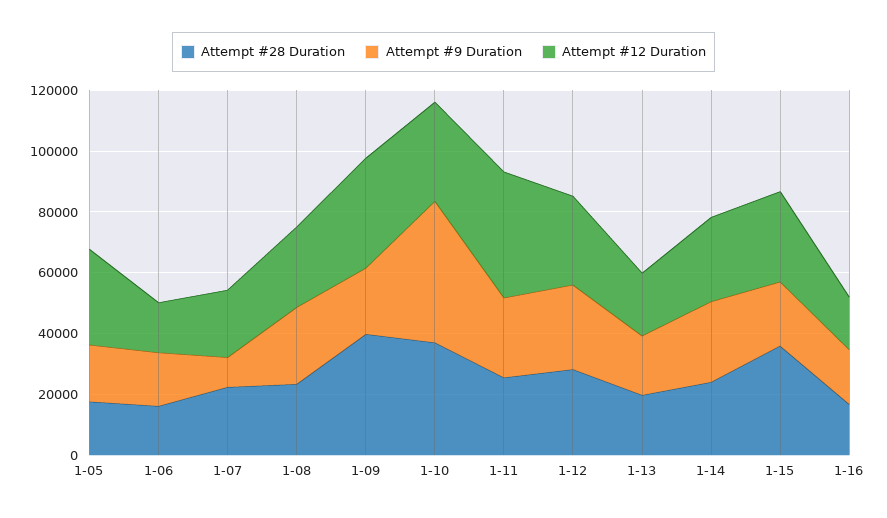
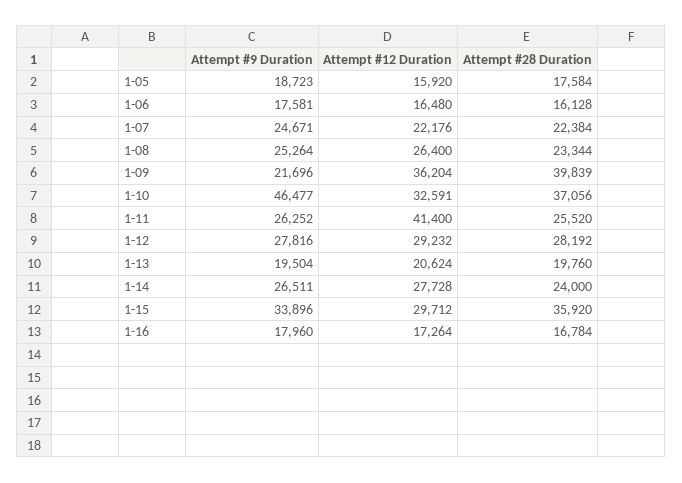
  {
    "Attempt #28 Duration": {
      "1-05": 17584,
      "1-06": 16128,
      "1-07": 22384,
      "1-08": 23344,
      "1-09": 39839,
      "1-10": 37056,
      "1-11": 25520,
      "1-12": 28192,
      "1-13": 19760,
      "1-14": 24000,
      "1-15": 35920,
      "1-16": 16784
    },
    "Attempt #9 Duration": {
      "1-05": 18723,
      "1-06": 17581,
-     "1-07": 10000,
+     "1-07": 24671,
      "1-08": 25264,
      "1-09": 21696,
      "1-10": 46477,
      "1-11": 26252,
      "1-12": 27816,
      "1-13": 19504,
      "1-14": 26511,
-     "1-15": 20000,
+     "1-15": 33896,
      "1-16": 17960
    },
    "Attempt #12 Duration": {
-     "1-05": 30000,
+     "1-05": 15920,
      "1-06": 16480,
      "1-07": 22176,
      "1-08": 26400,
      "1-09": 36204,
      "1-10": 32591,
      "1-11": 41400,
      "1-12": 29232,
      "1-13": 20624,
      "1-14": 27728,
      "1-15": 29712,
      "1-16": 17264
    }
  }

